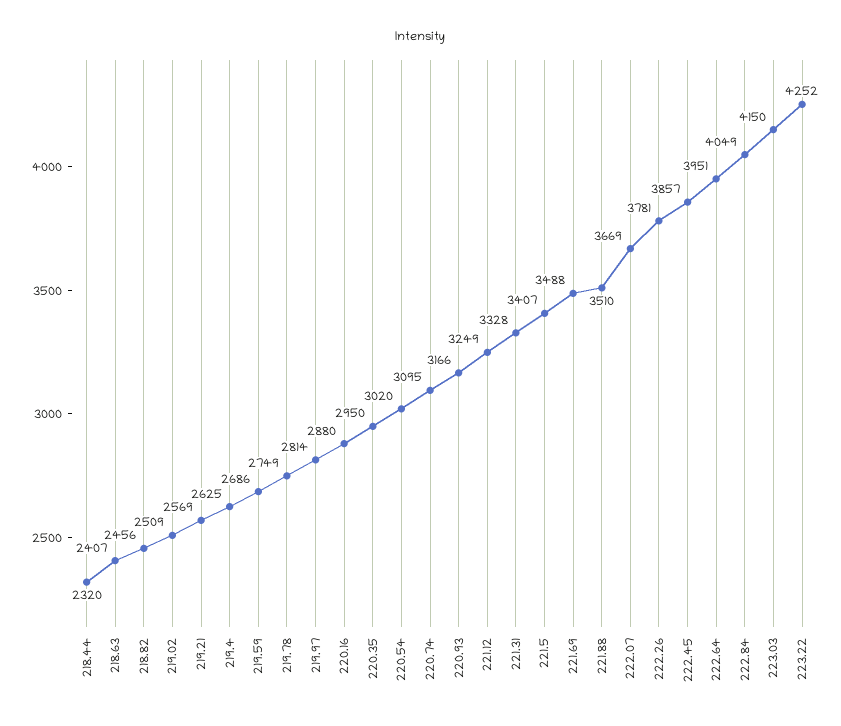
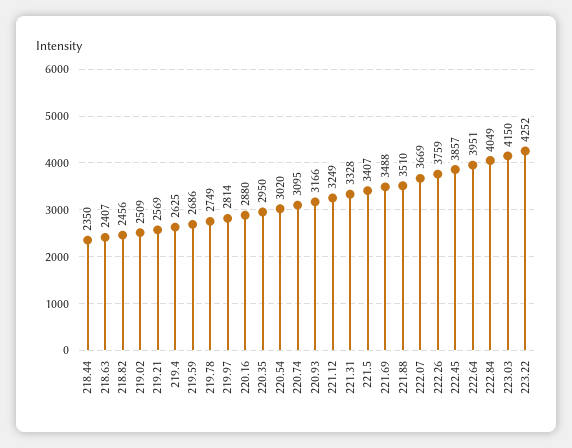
  {
-   "218.44": 2320,
+   "218.44": 2350,
    "218.63": 2407,
    "218.82": 2456,
    "219.02": 2509,
    "219.21": 2569,
    "219.4": 2625,
    "219.59": 2686,
    "219.78": 2749,
    "219.97": 2814,
    "220.16": 2880,
    "220.35": 2950,
    "220.54": 3020,
    "220.74": 3095,
    "220.93": 3166,
    "221.12": 3249,
    "221.31": 3328,
    "221.5": 3407,
    "221.69": 3488,
    "221.88": 3510,
    "222.07": 3669,
-   "222.26": 3781,
+   "222.26": 3759,
    "222.45": 3857,
    "222.64": 3951,
    "222.84": 4049,
    "223.03": 4150,
    "223.22": 4252
  }

